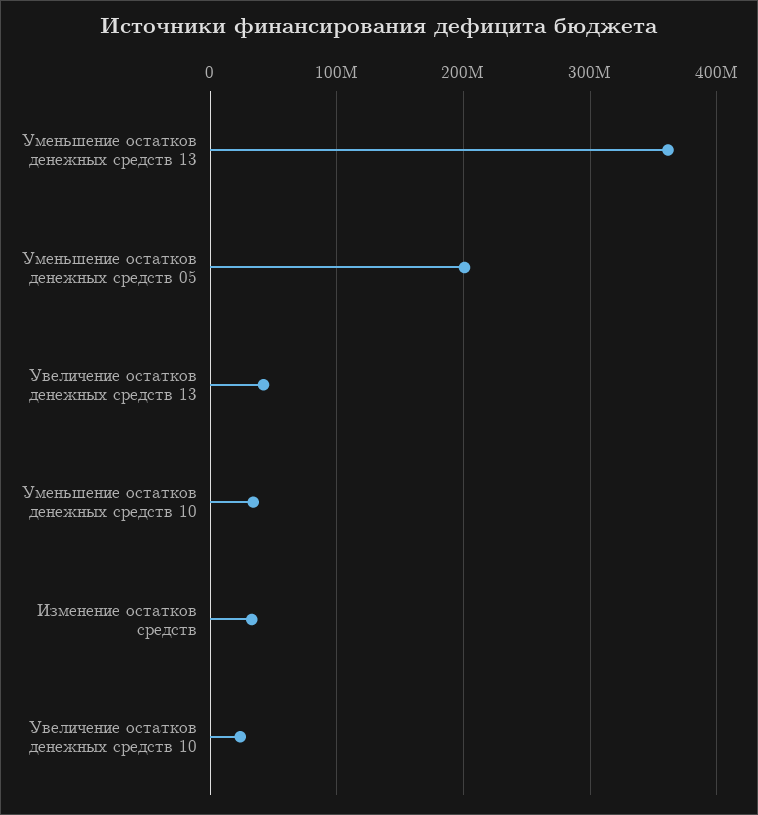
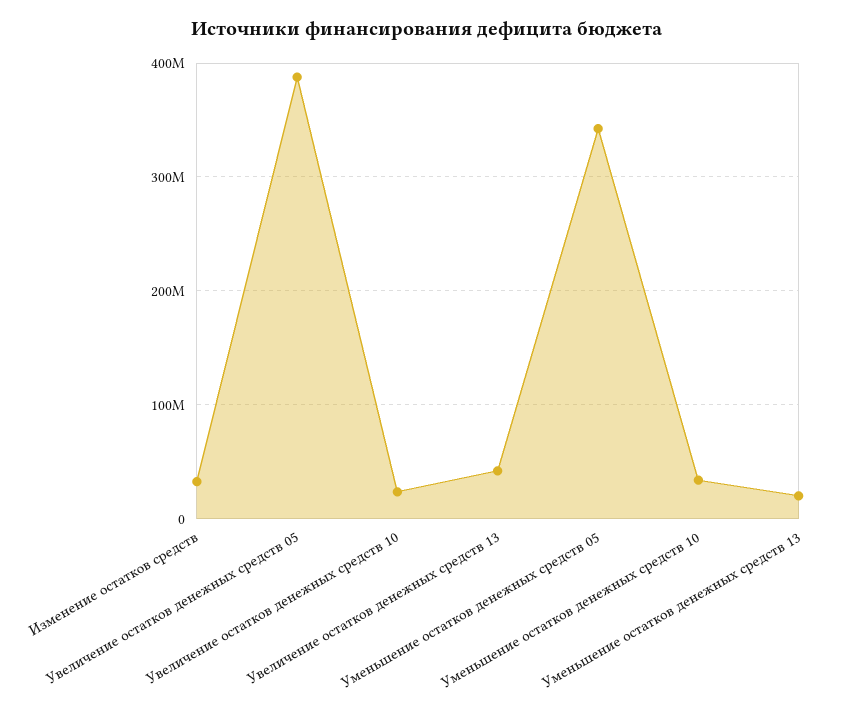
  {
-   "Уменьшение остатков денежных средств 13": 360000000,
+   "Уменьшение остатков денежных средств 13": 20000000,
-   "Уменьшение остатков денежных средств 05": 200000000,
+   "Уменьшение остатков денежных средств 05": 340000000,
    "Увеличение остатков денежных средств 13": 40000000,
    "Уменьшение остатков денежных средств 10": 30000000,
    "Изменение остатков средств": 30000000,
-   "Увеличение остатков денежных средств 10": 20000000
+   "Увеличение остатков денежных средств 10": 20000000,
+   "Увеличение остатков денежных средств 05": 390000000
  }

